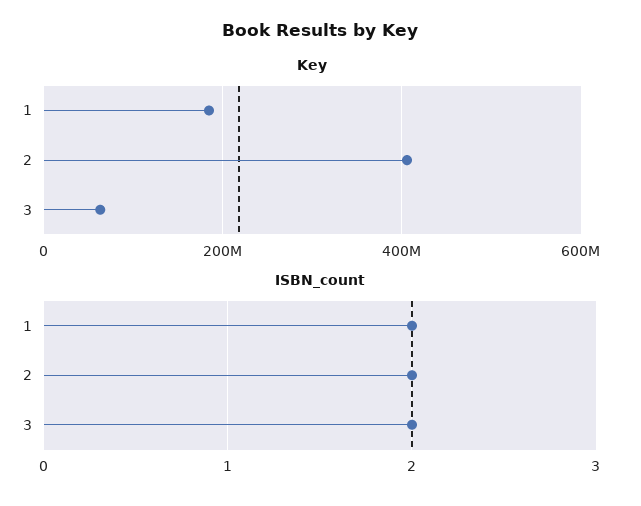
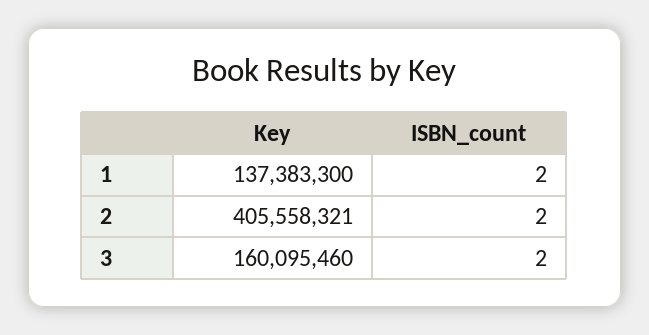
  {
    "Key": {
-     "1": 180000000,
+     "1": 137383300,
      "2": 405558321,
-     "3": 60000000
+     "3": 160095460
    },
    "ISBN_count": {
      "1": 2,
      "2": 2,
      "3": 2
    }
  }

